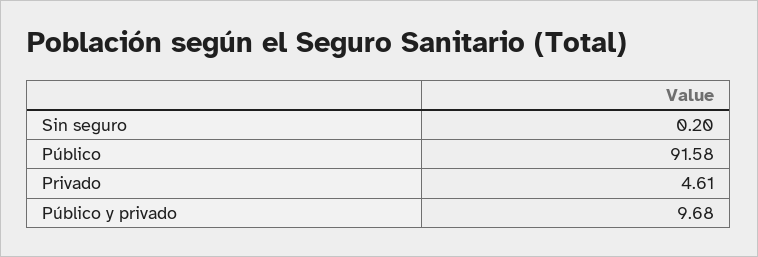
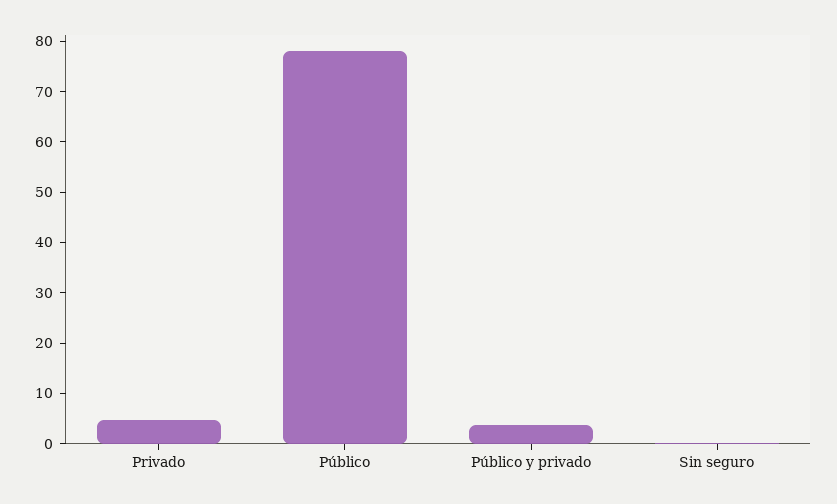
  {
    "Sin seguro": 0.2,
-   "Público": 91.58,
+   "Público": 78,
    "Privado": 4.61,
-   "Público y privado": 9.68
+   "Público y privado": 4
  }

